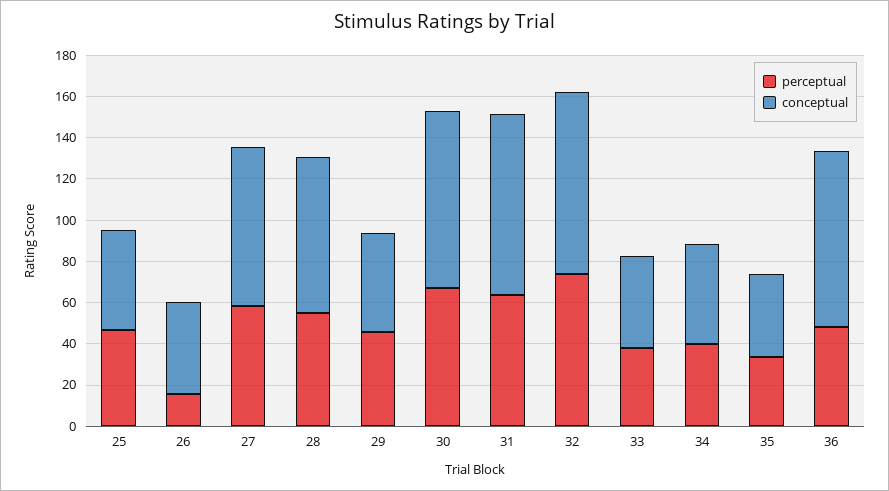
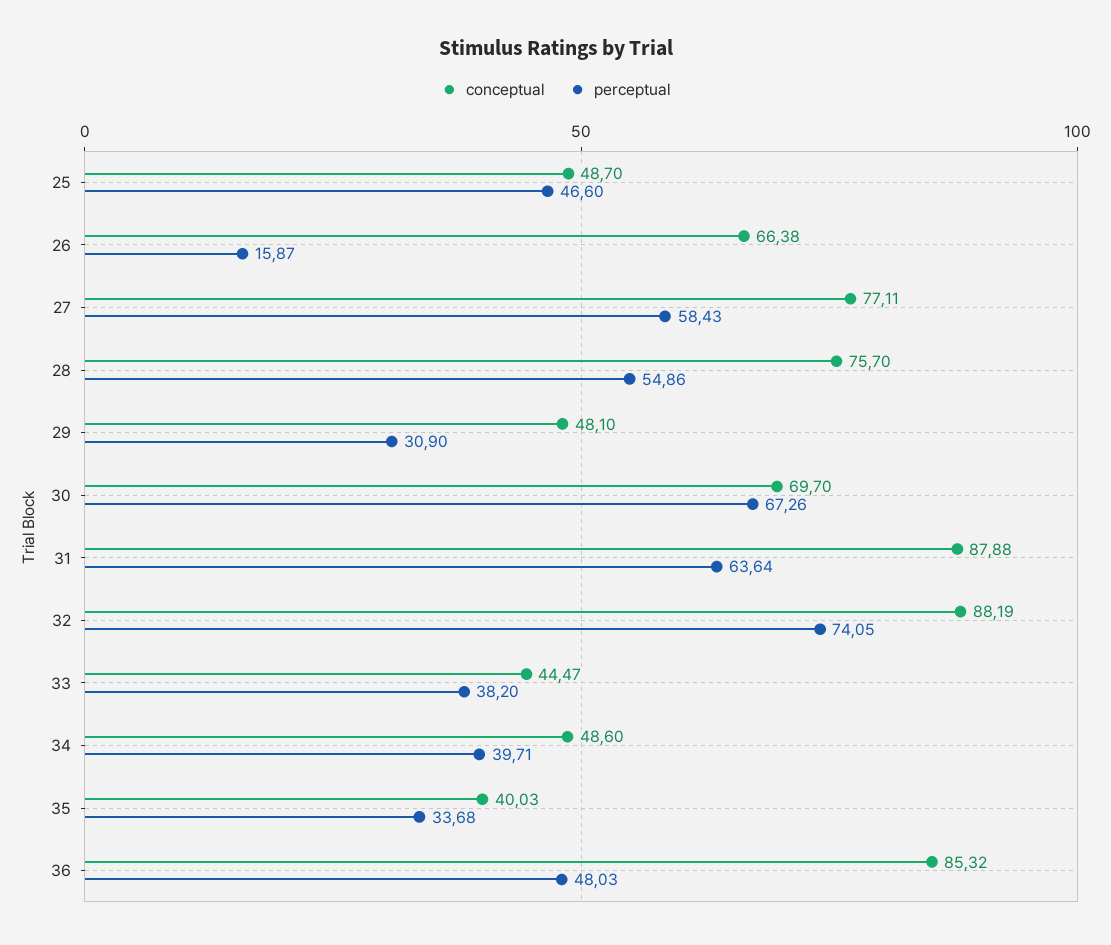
  {
    "perceptual": {
      "25": 46.6,
      "26": 15.87,
      "27": 58.43,
      "28": 54.86,
-     "29": 45,
+     "29": 30.9,
      "30": 67.26,
      "31": 63.64,
      "32": 74.05,
      "33": 38.2,
      "34": 39.71,
      "35": 33.68,
      "36": 48.03
    },
    "conceptual": {
      "25": 48.7,
-     "26": 45,
+     "26": 66.38,
      "27": 77.11,
      "28": 75.7,
      "29": 48.1,
-     "30": 85,
+     "30": 69.7,
      "31": 87.88,
      "32": 88.19,
      "33": 44.47,
      "34": 48.6,
      "35": 40.03,
      "36": 85.32
    }
  }

